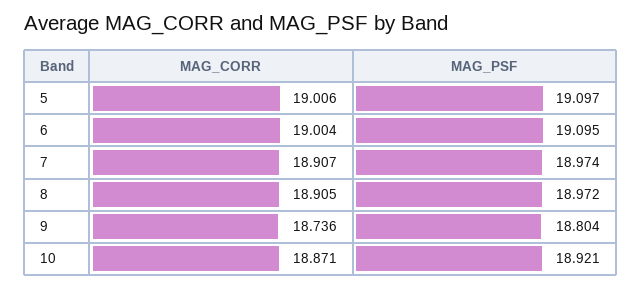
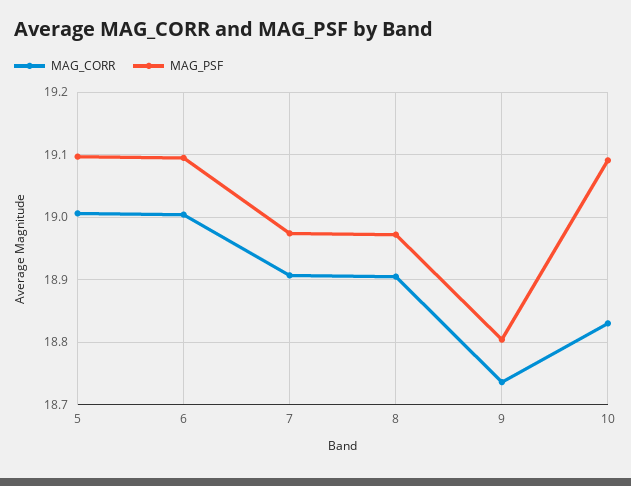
  {
    "MAG_CORR": {
      "5": 19.006,
      "6": 19.004,
      "7": 18.907,
      "8": 18.905,
      "9": 18.736,
-     "10": 18.871
+     "10": 18.83
    },
    "MAG_PSF": {
      "5": 19.097,
      "6": 19.095,
      "7": 18.974,
      "8": 18.972,
      "9": 18.804,
-     "10": 18.921
+     "10": 19.09
    }
  }

